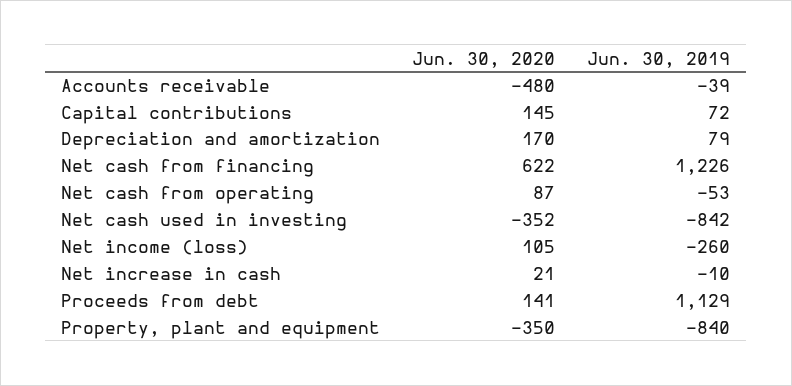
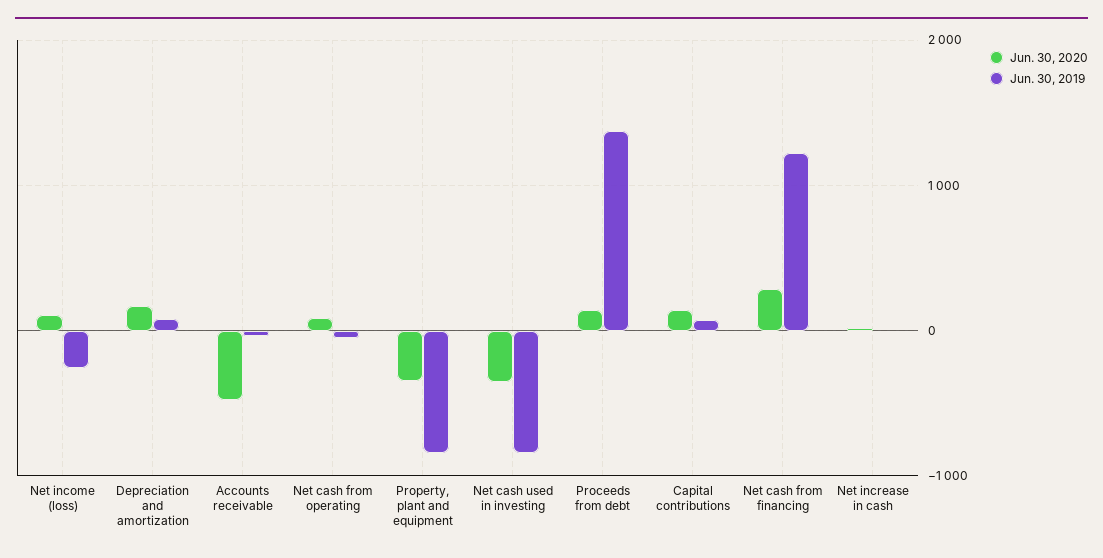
  {
    "Jun. 30, 2020": {
      "Accounts receivable": -480,
      "Capital contributions": 145,
      "Depreciation and amortization": 170,
-     "Net cash from financing": 622,
+     "Net cash from financing": 300,
      "Net cash from operating": 87,
      "Net cash used in investing": -352,
      "Net income (loss)": 105,
      "Net increase in cash": 21,
      "Proceeds from debt": 141,
      "Property, plant and equipment": -350
    },
    "Jun. 30, 2019": {
      "Accounts receivable": -39,
      "Capital contributions": 72,
      "Depreciation and amortization": 79,
      "Net cash from financing": 1226,
      "Net cash from operating": -53,
      "Net cash used in investing": -842,
      "Net income (loss)": -260,
      "Net increase in cash": -10,
-     "Proceeds from debt": 1129,
+     "Proceeds from debt": 1400,
      "Property, plant and equipment": -840
    }
  }

